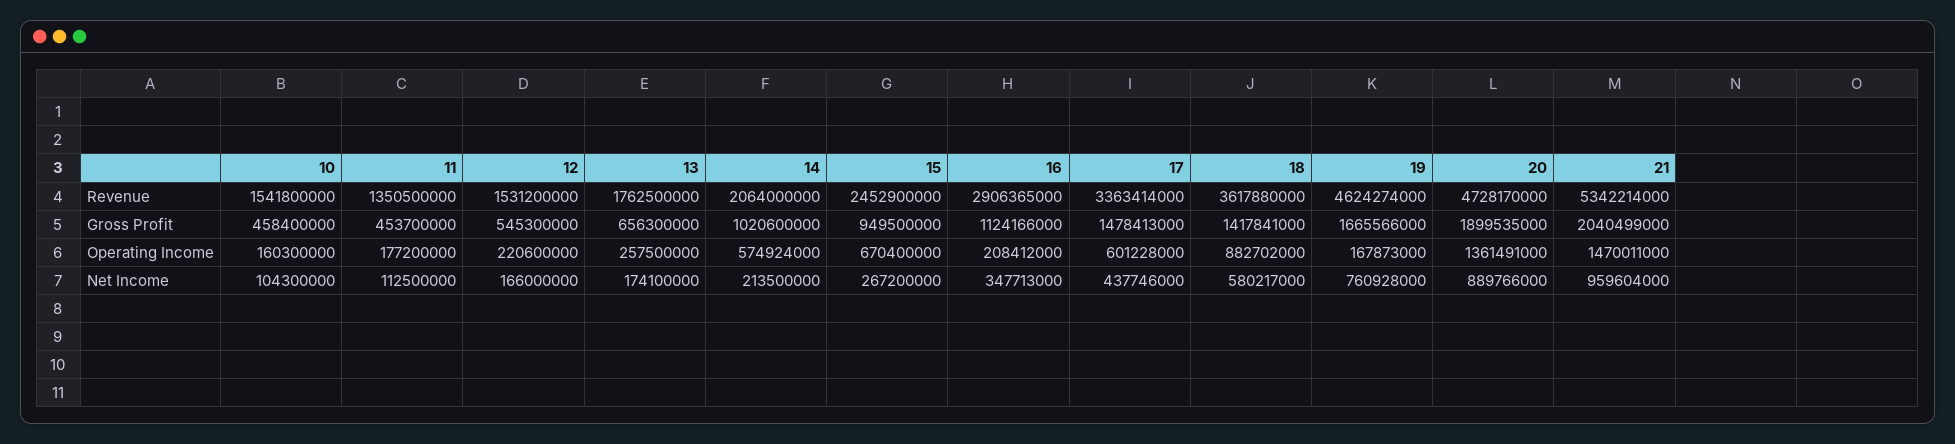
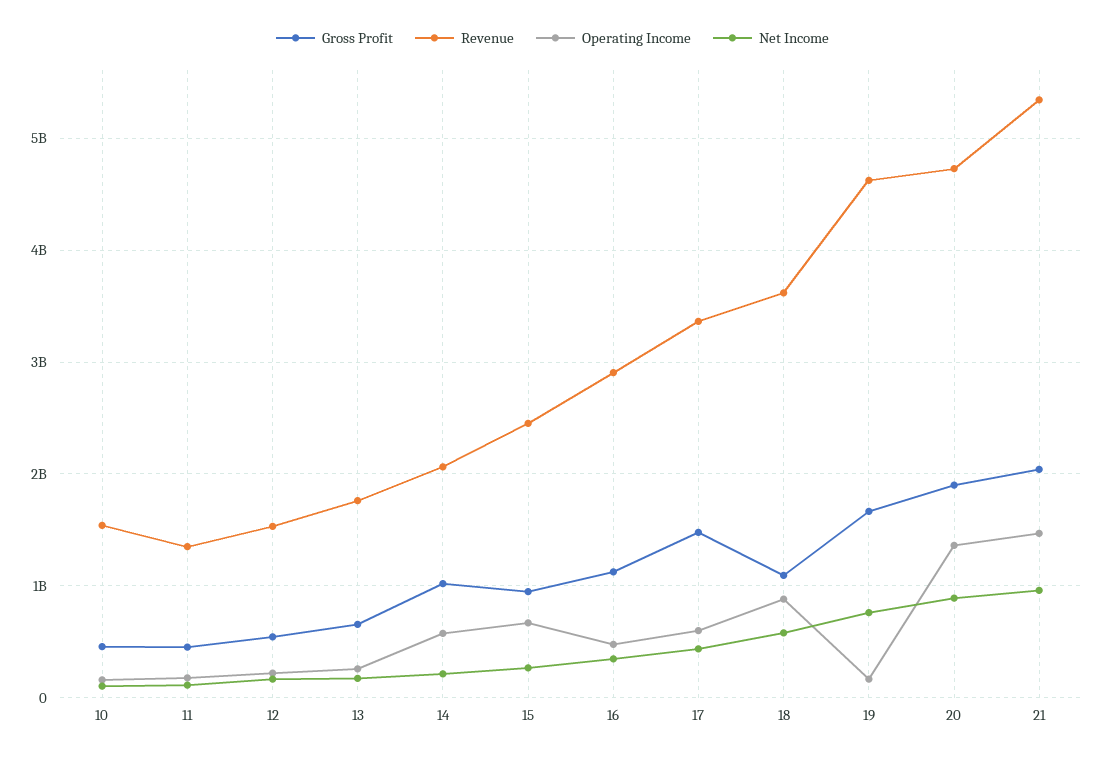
  {
    "Revenue": {
      "10": 1541800000,
      "11": 1350500000,
      "12": 1531200000,
      "13": 1762500000,
      "14": 2064000000,
      "15": 2452900000,
      "16": 2906365000,
      "17": 3363414000,
      "18": 3617880000,
      "19": 4624274000,
      "20": 4728170000,
      "21": 5342214000
    },
    "Gross Profit": {
      "10": 458400000,
      "11": 453700000,
      "12": 545300000,
      "13": 656300000,
      "14": 1020600000,
      "15": 949500000,
      "16": 1124166000,
      "17": 1478413000,
-     "18": 1417841000,
+     "18": 1100000000,
      "19": 1665566000,
      "20": 1899535000,
      "21": 2040499000
    },
    "Operating Income": {
      "10": 160300000,
      "11": 177200000,
      "12": 220600000,
      "13": 257500000,
      "14": 574924000,
      "15": 670400000,
-     "16": 208412000,
+     "16": 500000000,
      "17": 601228000,
      "18": 882702000,
      "19": 167873000,
      "20": 1361491000,
      "21": 1470011000
    },
    "Net Income": {
      "10": 104300000,
      "11": 112500000,
      "12": 166000000,
      "13": 174100000,
      "14": 213500000,
      "15": 267200000,
      "16": 347713000,
      "17": 437746000,
      "18": 580217000,
      "19": 760928000,
      "20": 889766000,
      "21": 959604000
    }
  }

